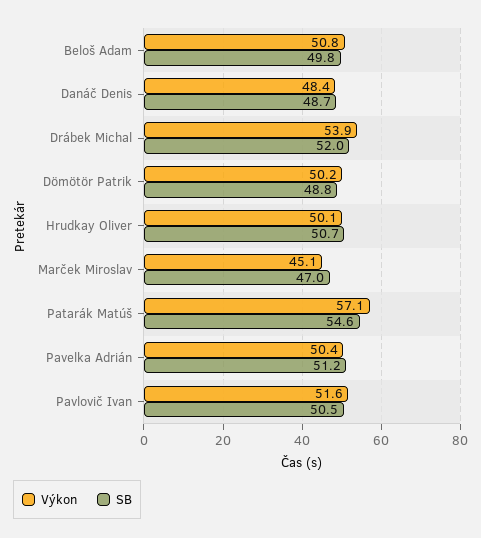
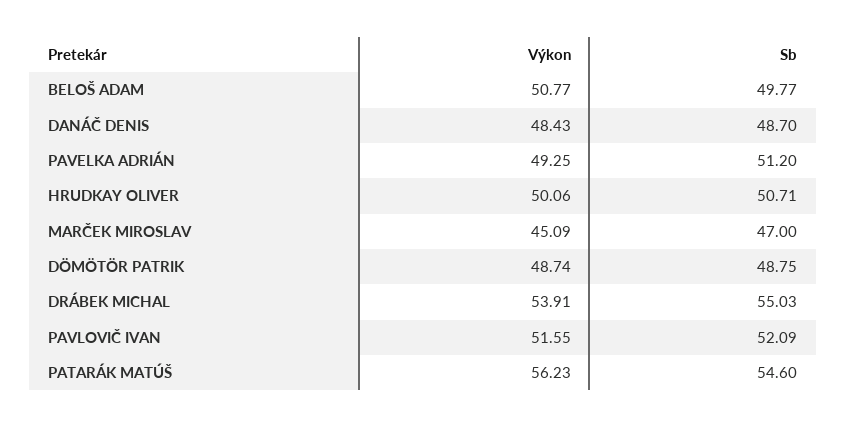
  {
    "Výkon": {
      "Beloš Adam": 50.77,
      "Danáč Denis": 48.43,
      "Drábek Michal": 53.91,
-     "Dömötör Patrik": 50.2,
+     "Dömötör Patrik": 48.74,
      "Hrudkay Oliver": 50.06,
      "Marček Miroslav": 45.09,
-     "Patarák Matúš": 57.1,
+     "Patarák Matúš": 56.23,
-     "Pavelka Adrián": 50.4,
+     "Pavelka Adrián": 49.25,
      "Pavlovič Ivan": 51.55
    },
    "SB": {
      "Beloš Adam": 49.77,
      "Danáč Denis": 48.7,
-     "Drábek Michal": 52,
+     "Drábek Michal": 55.03,
      "Dömötör Patrik": 48.75,
      "Hrudkay Oliver": 50.71,
      "Marček Miroslav": 47,
      "Patarák Matúš": 54.6,
      "Pavelka Adrián": 51.2,
-     "Pavlovič Ivan": 50.5
+     "Pavlovič Ivan": 52.09
    }
  }

